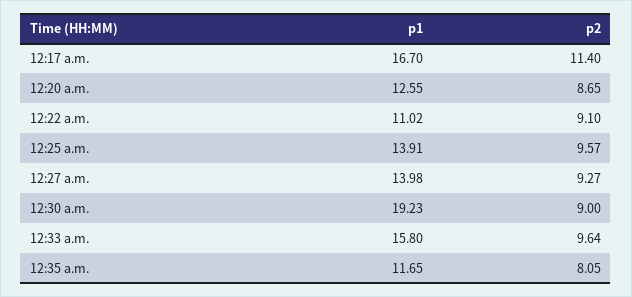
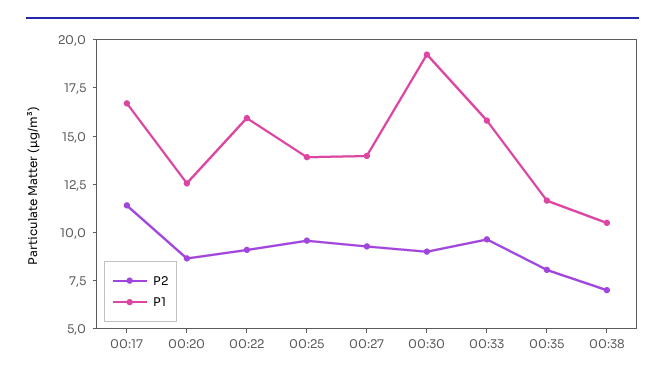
  {
    "p1": {
      "12:17 a.m.": 16.7,
      "12:20 a.m.": 12.55,
-     "12:22 a.m.": 11.02,
+     "12:22 a.m.": 16,
      "12:25 a.m.": 13.91,
      "12:27 a.m.": 13.98,
      "12:30 a.m.": 19.23,
      "12:33 a.m.": 15.8,
-     "12:35 a.m.": 11.65
+     "12:35 a.m.": 11.65,
+     "00:38": 10.5
    },
    "p2": {
      "12:17 a.m.": 11.4,
      "12:20 a.m.": 8.65,
      "12:22 a.m.": 9.1,
      "12:25 a.m.": 9.57,
      "12:27 a.m.": 9.27,
      "12:30 a.m.": 9,
      "12:33 a.m.": 9.64,
-     "12:35 a.m.": 8.05
+     "12:35 a.m.": 8.05,
+     "00:38": 7
    }
  }

